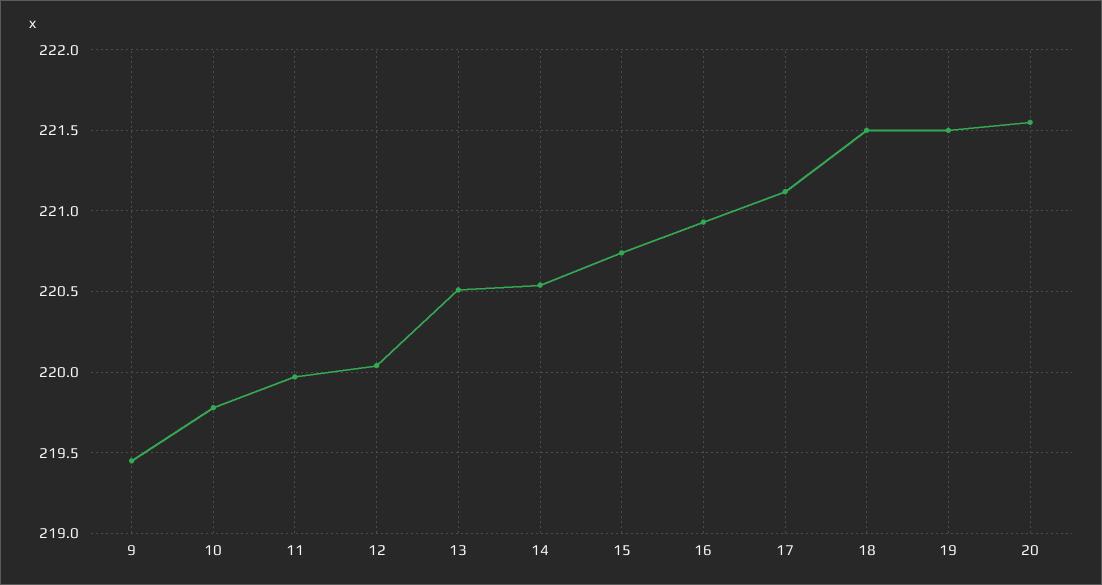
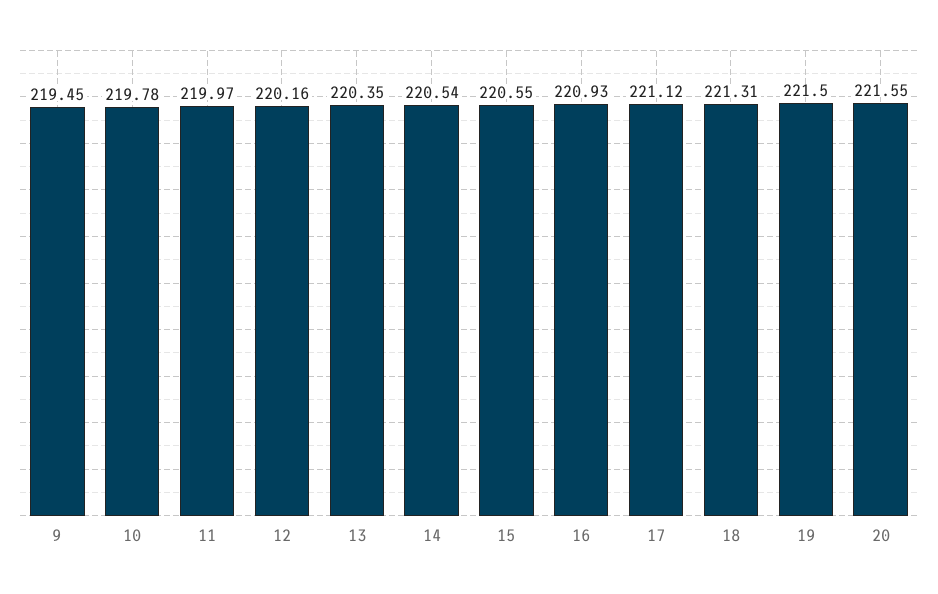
  {
    "9": 219.45,
    "10": 219.78,
    "11": 219.97,
-   "12": 220.05,
+   "12": 220.16,
-   "13": 220.5,
+   "13": 220.35,
    "14": 220.54,
-   "15": 220.75,
+   "15": 220.55,
    "16": 220.93,
    "17": 221.12,
-   "18": 221.5,
+   "18": 221.31,
    "19": 221.5,
    "20": 221.55
  }

